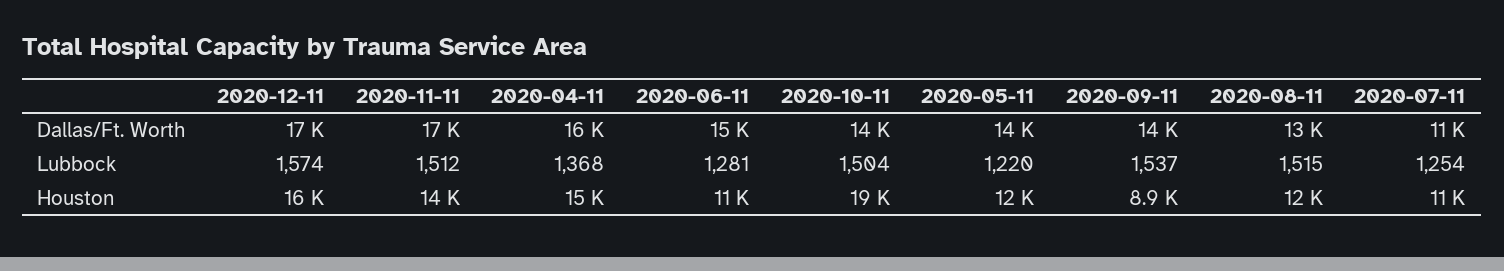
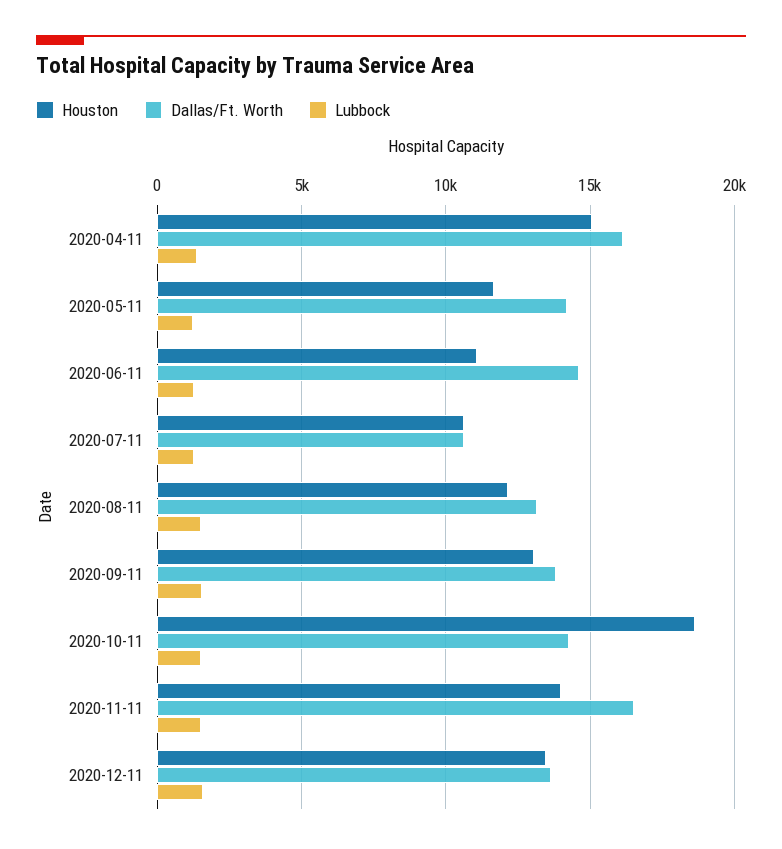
  {
    "Dallas/Ft. Worth": {
-     "2020-12-11": 17000,
+     "2020-12-11": 13500,
      "2020-11-11": 17000,
      "2020-04-11": 16000,
      "2020-06-11": 15000,
      "2020-10-11": 14000,
      "2020-05-11": 14000,
      "2020-09-11": 14000,
      "2020-08-11": 13000,
      "2020-07-11": 11000
    },
    "Lubbock": {
      "2020-12-11": 1574,
      "2020-11-11": 1512,
      "2020-04-11": 1368,
      "2020-06-11": 1281,
      "2020-10-11": 1504,
      "2020-05-11": 1220,
      "2020-09-11": 1537,
      "2020-08-11": 1515,
      "2020-07-11": 1254
    },
    "Houston": {
-     "2020-12-11": 16000,
+     "2020-12-11": 13500,
      "2020-11-11": 14000,
      "2020-04-11": 15000,
      "2020-06-11": 11000,
      "2020-10-11": 19000,
      "2020-05-11": 12000,
-     "2020-09-11": 8900,
+     "2020-09-11": 13000,
      "2020-08-11": 12000,
      "2020-07-11": 11000
    }
  }

